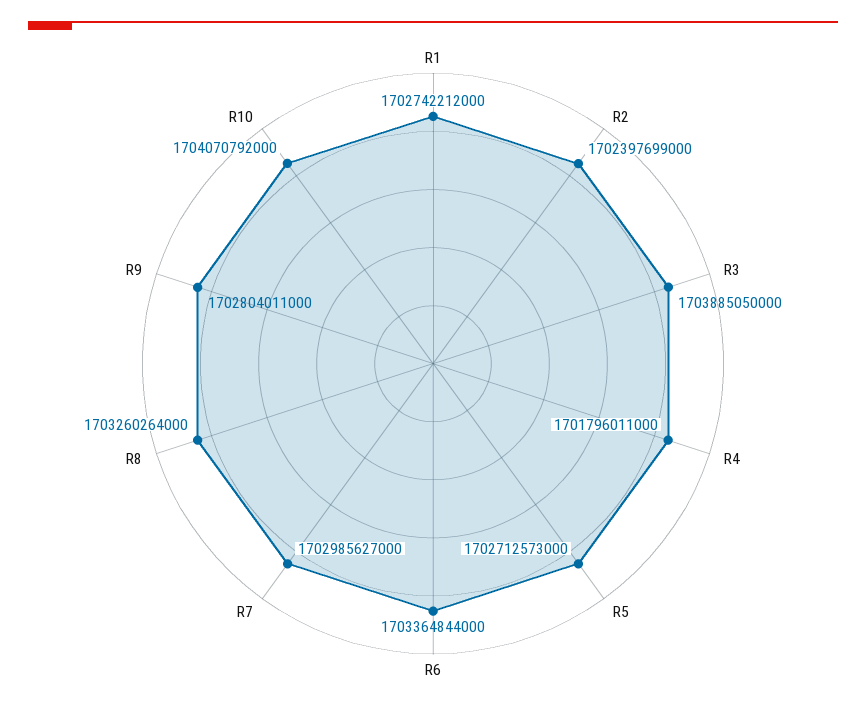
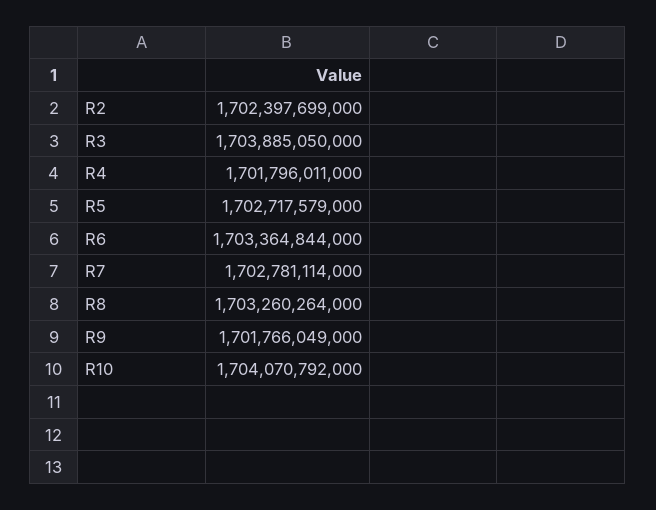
  {
-   "R1": 1702742212000,
    "R2": 1702397699000,
    "R3": 1703885050000,
    "R4": 1701796011000,
-   "R5": 1702712573000,
+   "R5": 1702717579000,
    "R6": 1703364844000,
-   "R7": 1702985627000,
+   "R7": 1702781114000,
    "R8": 1703260264000,
-   "R9": 1702804011000,
+   "R9": 1701766049000,
    "R10": 1704070792000
  }

